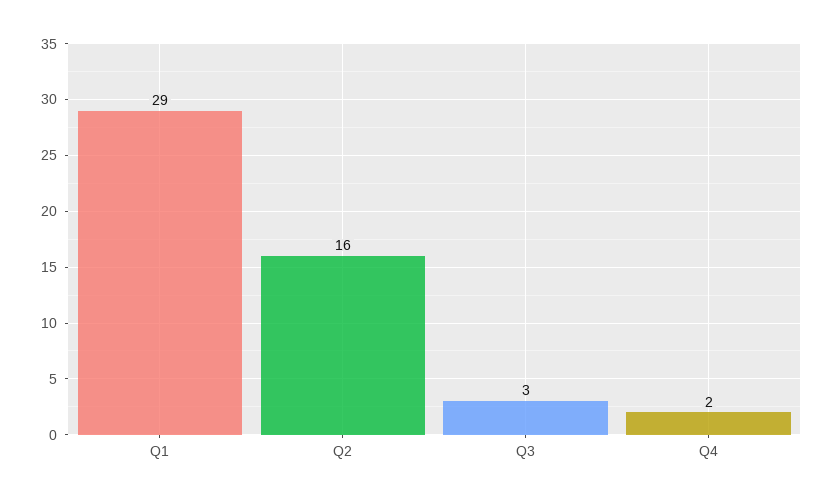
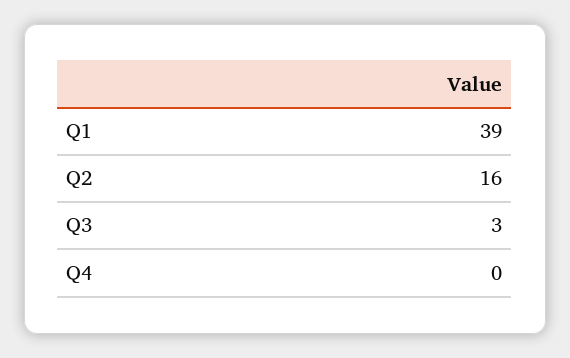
  {
-   "Q1": 29,
+   "Q1": 39,
    "Q2": 16,
    "Q3": 3,
-   "Q4": 2
+   "Q4": 0
  }

